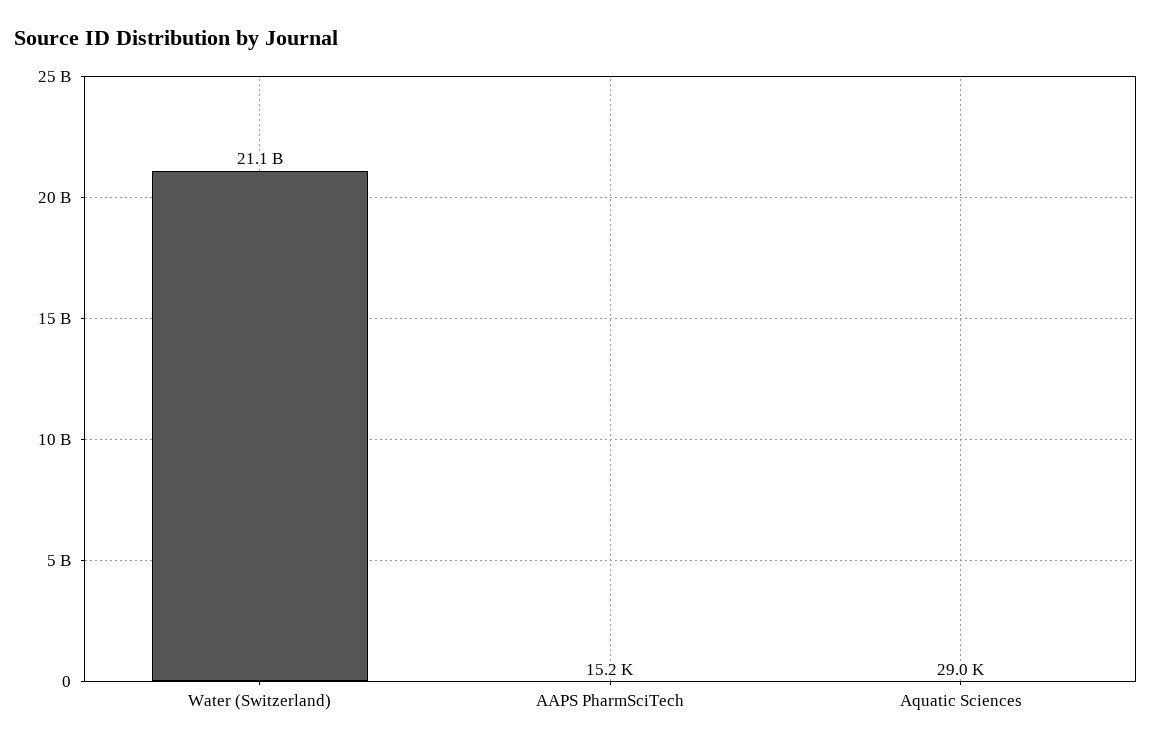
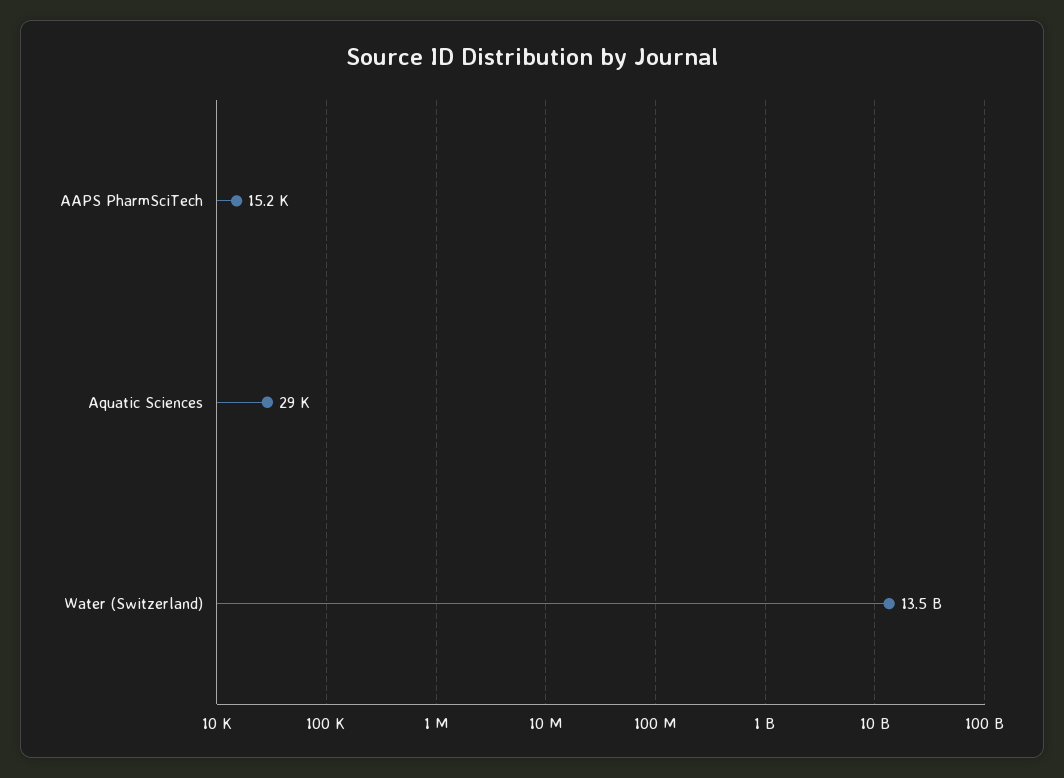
  {
-   "Water (Switzerland)": 21100000000,
+   "Water (Switzerland)": 13500000000,
    "AAPS PharmSciTech": 15200,
    "Aquatic Sciences": 29000
  }

